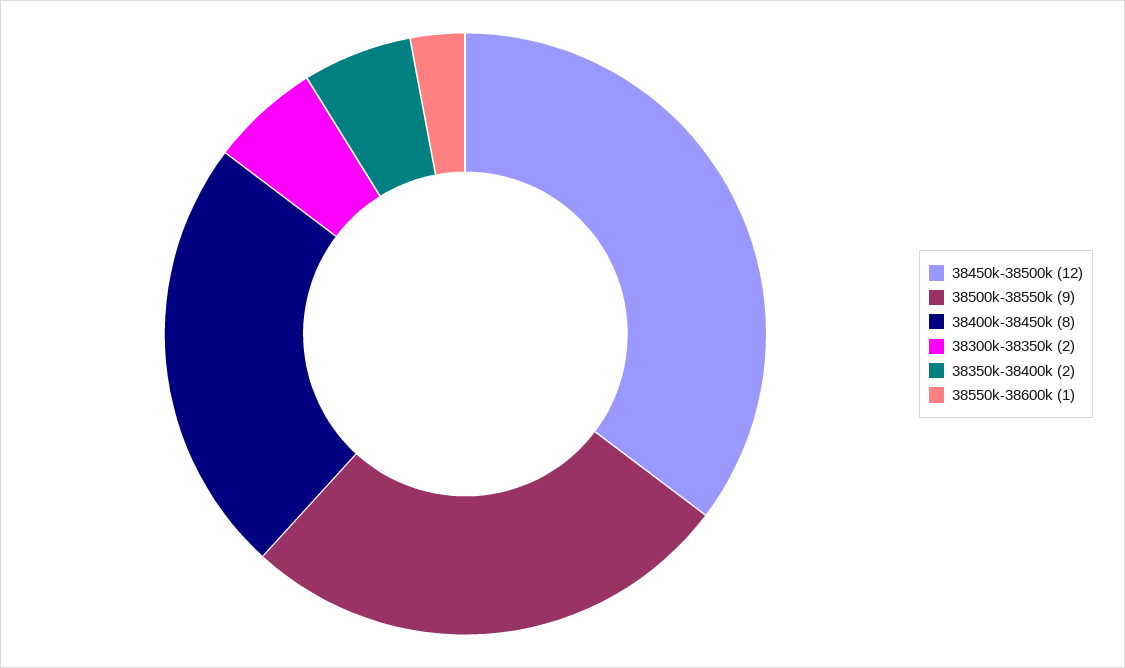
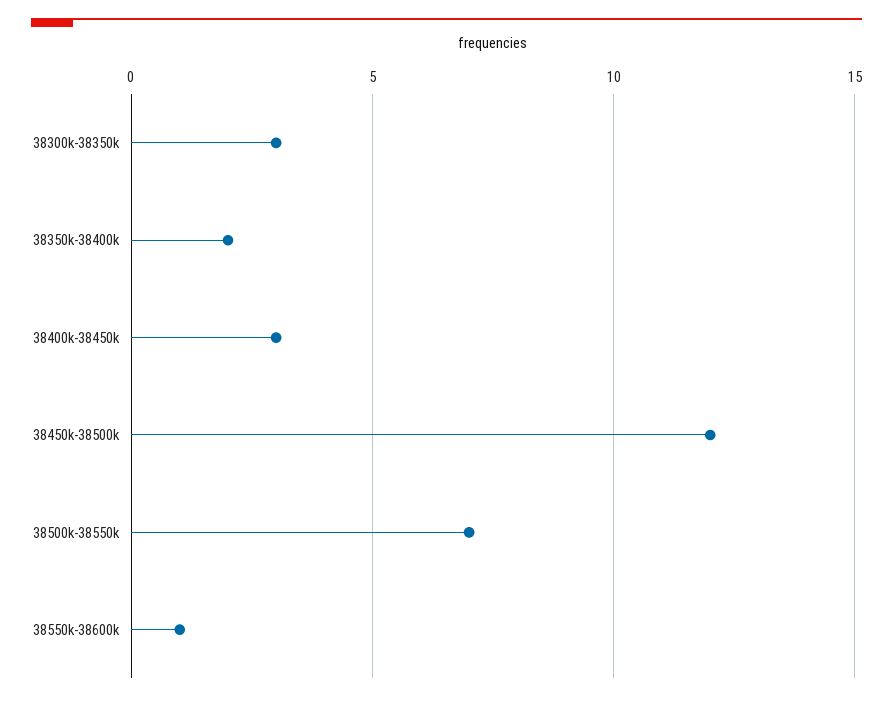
  {
    "38450k-38500k": 12,
-   "38500k-38550k": 9,
+   "38500k-38550k": 7,
-   "38400k-38450k": 8,
+   "38400k-38450k": 3,
-   "38300k-38350k": 2,
+   "38300k-38350k": 3,
    "38350k-38400k": 2,
    "38550k-38600k": 1
  }

